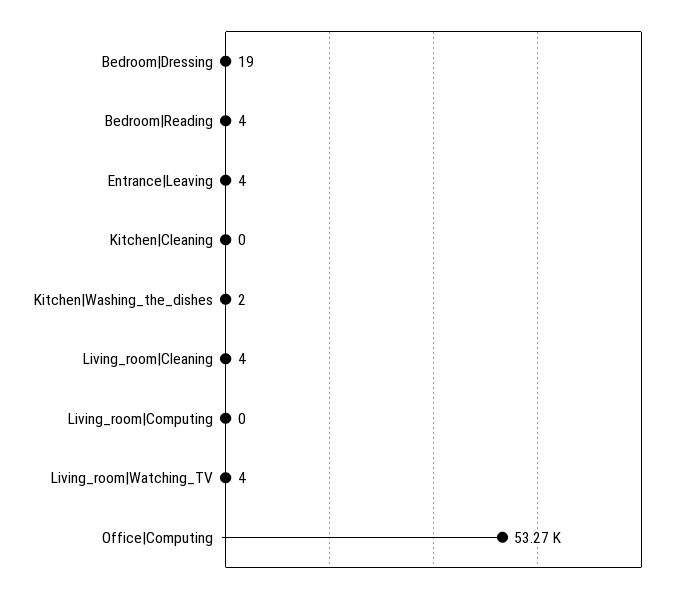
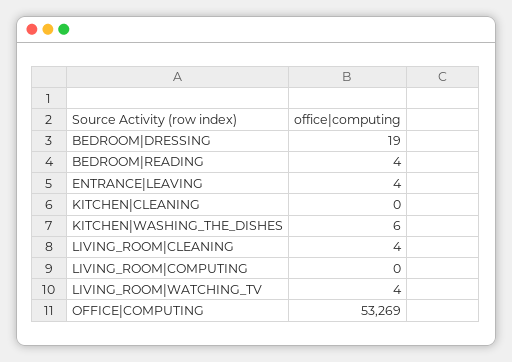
  {
    "Bedroom|Dressing": 19,
    "Bedroom|Reading": 4,
    "Entrance|Leaving": 4,
    "Kitchen|Cleaning": 0,
-   "Kitchen|Washing_the_dishes": 2,
+   "Kitchen|Washing_the_dishes": 6,
    "Living_room|Cleaning": 4,
    "Living_room|Computing": 0,
    "Living_room|Watching_TV": 4,
    "Office|Computing": 53269
  }

